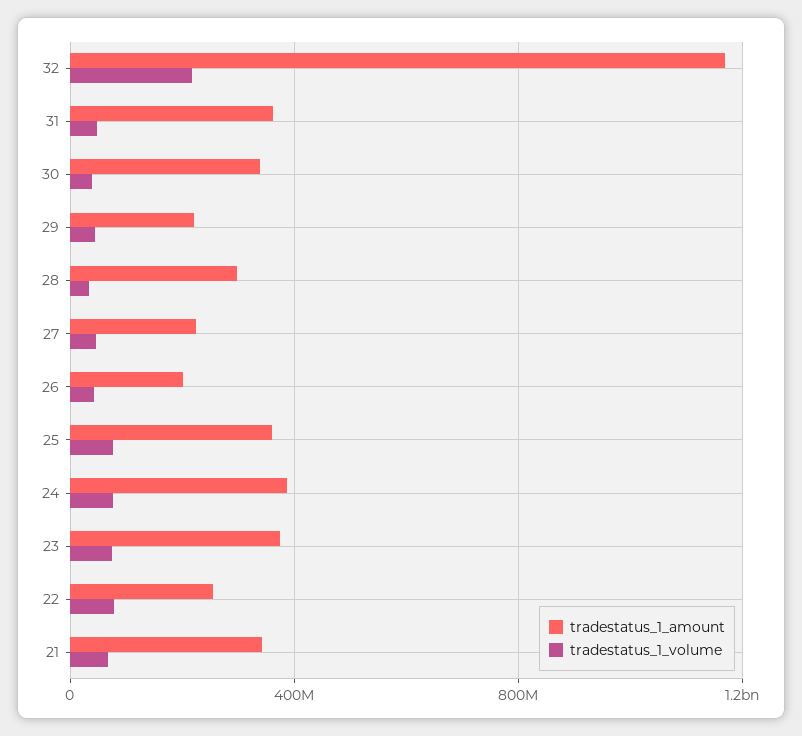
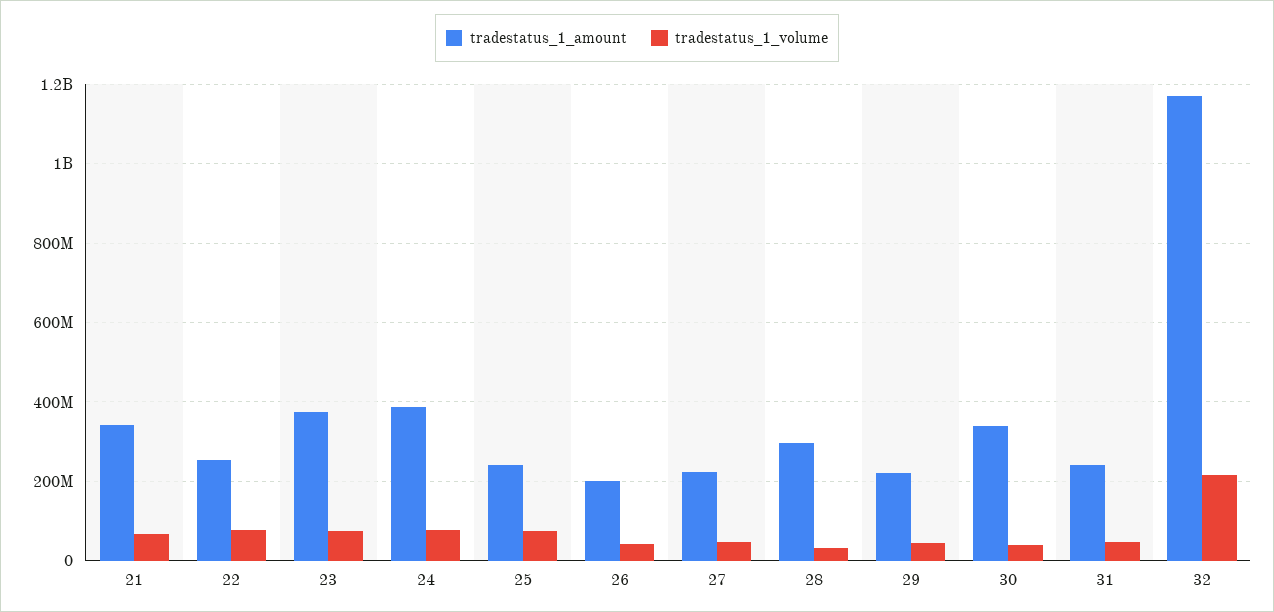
  {
    "tradestatus_1_amount": {
      "32": 1160000000,
-     "31": 350000000,
+     "31": 240000000,
      "30": 340000000,
      "29": 220000000,
      "28": 300000000,
      "27": 220000000,
      "26": 200000000,
-     "25": 350000000,
+     "25": 240000000,
      "24": 380000000,
      "23": 380000000,
      "22": 260000000,
      "21": 340000000
    },
    "tradestatus_1_volume": {
      "32": 220000000,
      "31": 40000000,
      "30": 40000000,
      "29": 40000000,
      "28": 40000000,
      "27": 40000000,
      "26": 40000000,
      "25": 80000000,
      "24": 80000000,
      "23": 80000000,
      "22": 80000000,
      "21": 60000000
    }
  }

